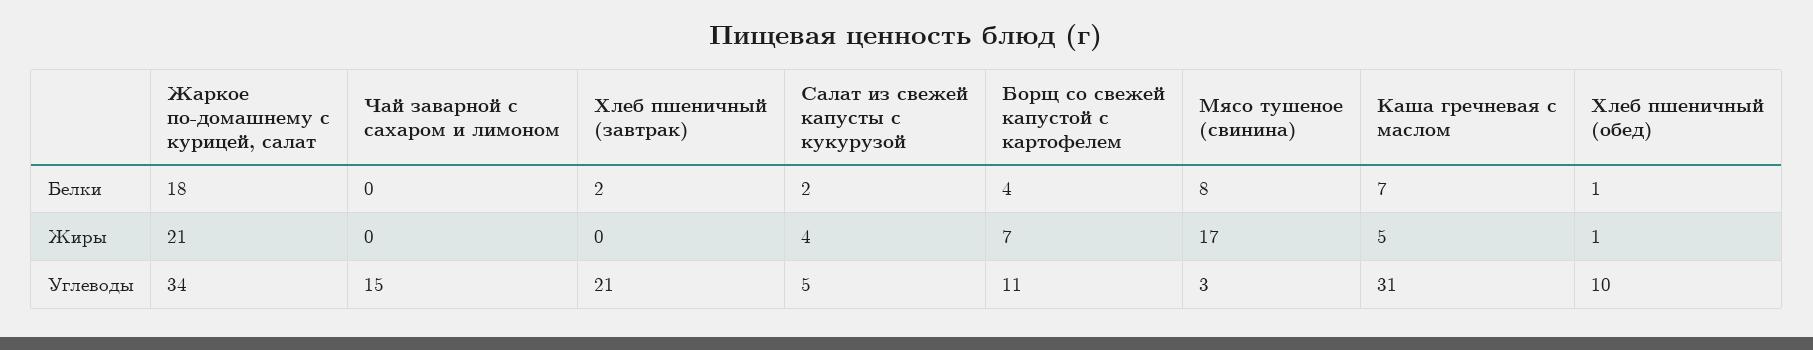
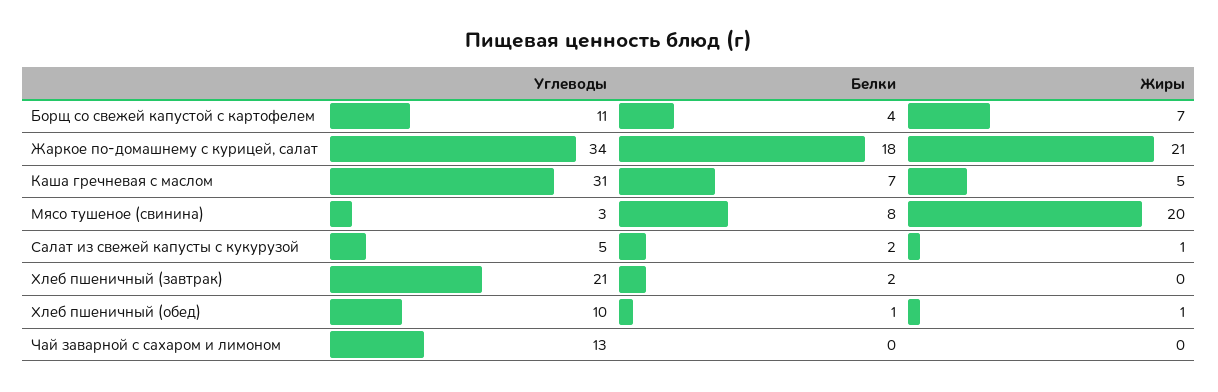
  {
    "Жаркое по-домашнему с курицей, салат": {
      "Белки": 18,
      "Жиры": 21,
      "Углеводы": 34
    },
    "Чай заварной с сахаром и лимоном": {
      "Белки": 0,
      "Жиры": 0,
-     "Углеводы": 15
+     "Углеводы": 13
    },
    "Хлеб пшеничный (завтрак)": {
      "Белки": 2,
      "Жиры": 0,
      "Углеводы": 21
    },
    "Салат из свежей капусты с кукурузой": {
      "Белки": 2,
-     "Жиры": 4,
+     "Жиры": 1,
      "Углеводы": 5
    },
    "Борщ со свежей капустой с картофелем": {
      "Белки": 4,
      "Жиры": 7,
      "Углеводы": 11
    },
    "Мясо тушеное (свинина)": {
      "Белки": 8,
-     "Жиры": 17,
+     "Жиры": 20,
      "Углеводы": 3
    },
    "Каша гречневая с маслом": {
      "Белки": 7,
      "Жиры": 5,
      "Углеводы": 31
    },
    "Хлеб пшеничный (обед)": {
      "Белки": 1,
      "Жиры": 1,
      "Углеводы": 10
    }
  }

